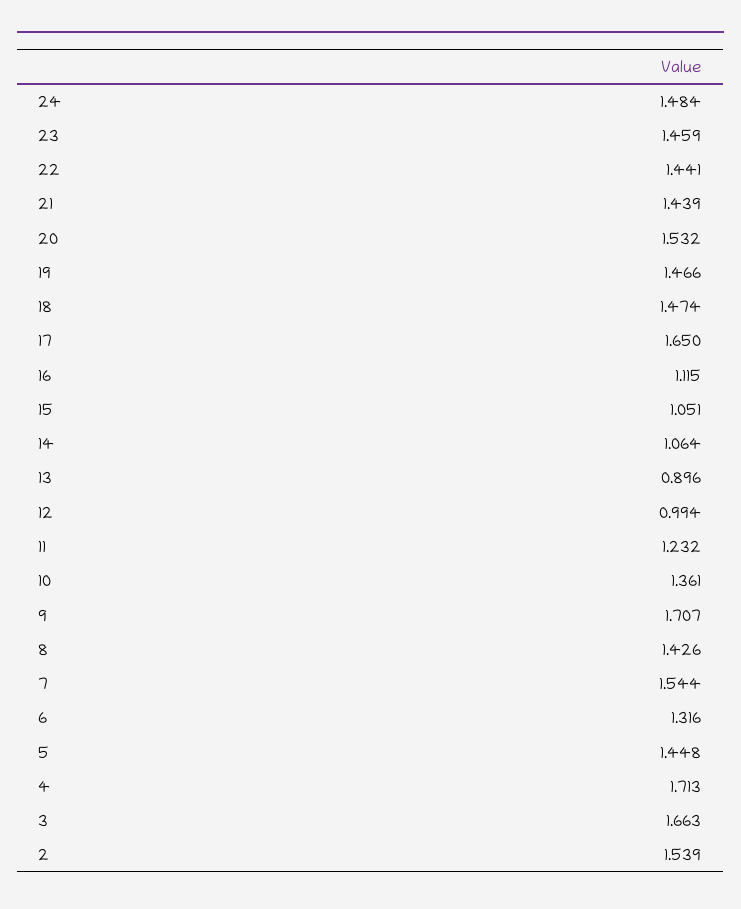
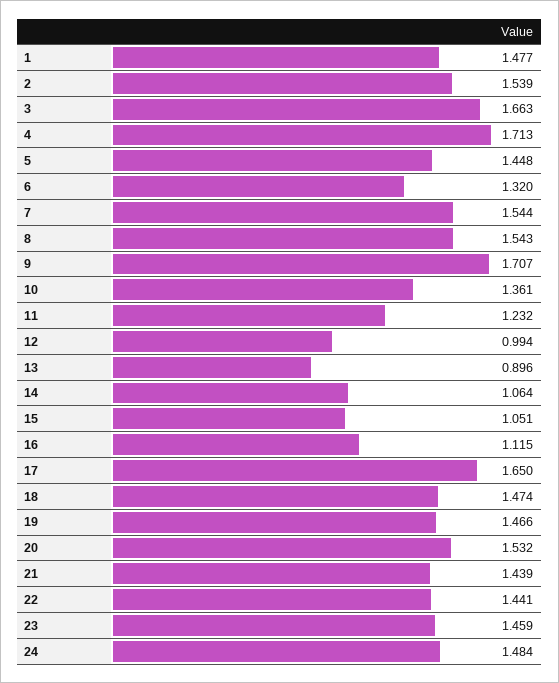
  {
    "24": 1.484,
    "23": 1.459,
    "22": 1.441,
    "21": 1.439,
    "20": 1.532,
    "19": 1.466,
    "18": 1.474,
    "17": 1.65,
    "16": 1.115,
    "15": 1.051,
    "14": 1.064,
    "13": 0.896,
    "12": 0.994,
    "11": 1.232,
    "10": 1.361,
    "9": 1.707,
-   "8": 1.426,
+   "8": 1.543,
    "7": 1.544,
-   "6": 1.316,
+   "6": 1.32,
    "5": 1.448,
    "4": 1.713,
    "3": 1.663,
-   "2": 1.539
+   "2": 1.539,
+   "1": 1.477
  }

